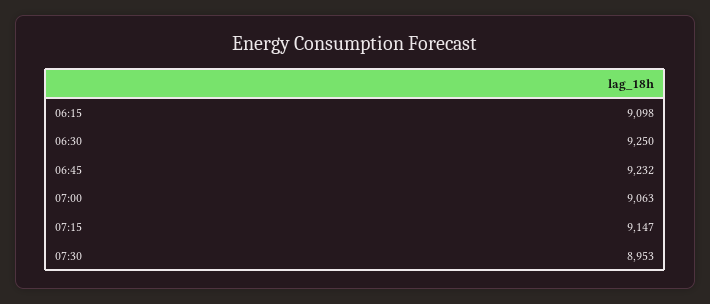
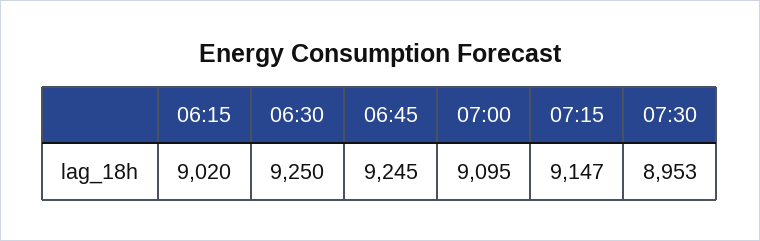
  {
-   "06:15": 9098,
+   "06:15": 9020,
    "06:30": 9250,
-   "06:45": 9232,
+   "06:45": 9245,
-   "07:00": 9063,
+   "07:00": 9095,
    "07:15": 9147,
    "07:30": 8953
  }

